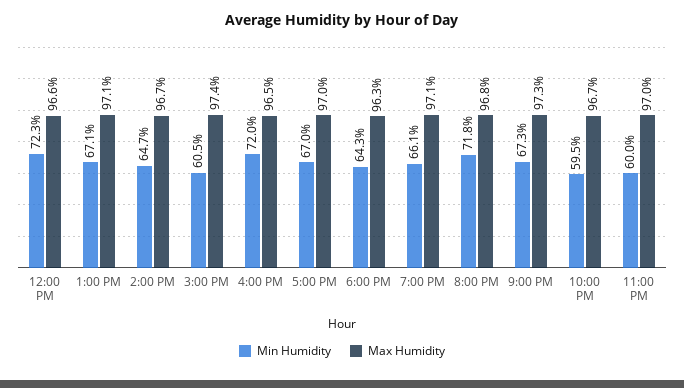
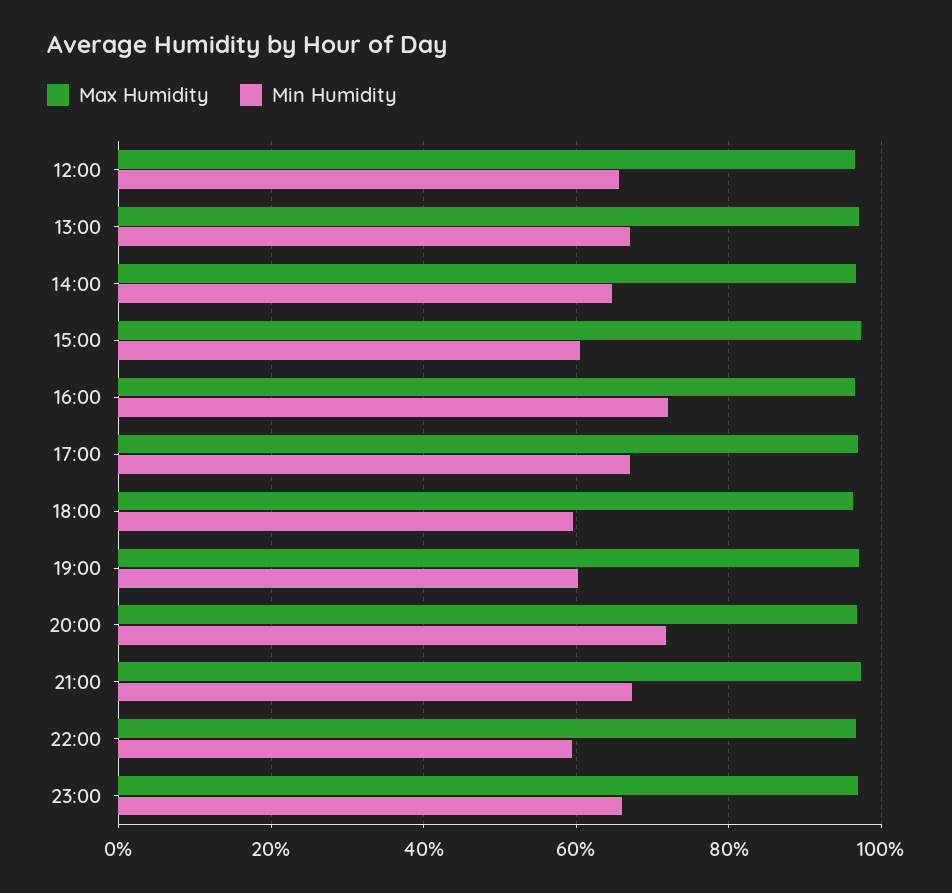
  {
    "Min Humidity": {
-     "12:00 PM": 72.3,
+     "12:00 PM": 66,
      "1:00 PM": 67.1,
      "2:00 PM": 64.7,
      "3:00 PM": 60.5,
      "4:00 PM": 72,
      "5:00 PM": 67,
-     "6:00 PM": 64.3,
+     "6:00 PM": 60,
-     "7:00 PM": 66.1,
+     "7:00 PM": 60,
      "8:00 PM": 71.8,
      "9:00 PM": 67.3,
      "10:00 PM": 59.5,
-     "11:00 PM": 60
+     "11:00 PM": 66
    },
    "Max Humidity": {
      "12:00 PM": 96.6,
      "1:00 PM": 97.1,
      "2:00 PM": 96.7,
      "3:00 PM": 97.4,
      "4:00 PM": 96.5,
      "5:00 PM": 97,
      "6:00 PM": 96.3,
      "7:00 PM": 97.1,
      "8:00 PM": 96.8,
      "9:00 PM": 97.3,
      "10:00 PM": 96.7,
      "11:00 PM": 97
    }
  }

